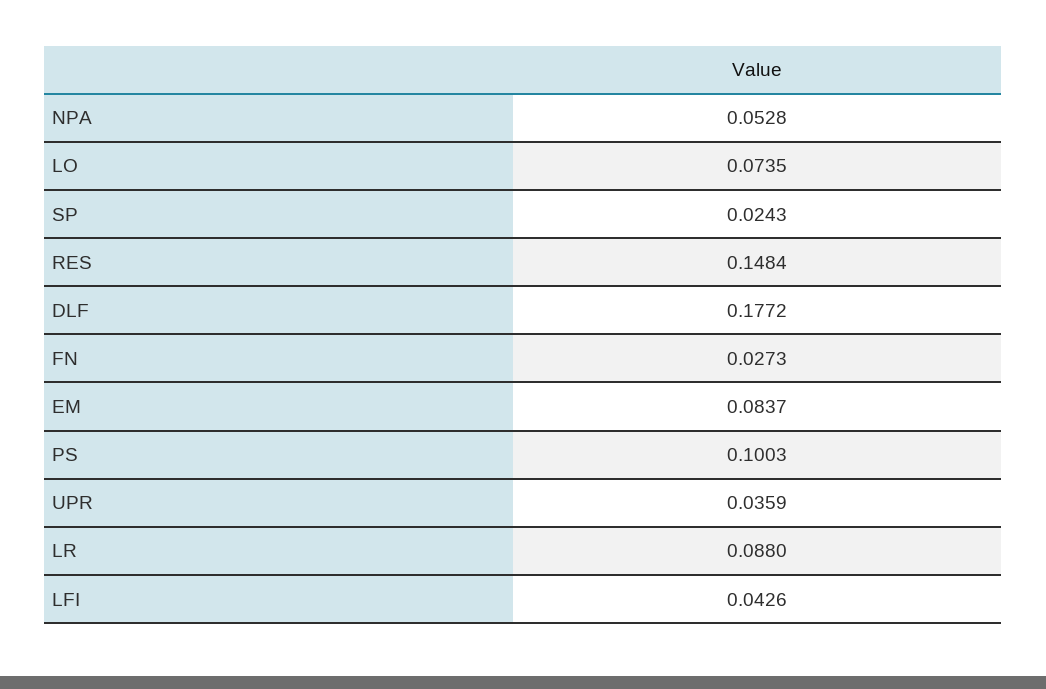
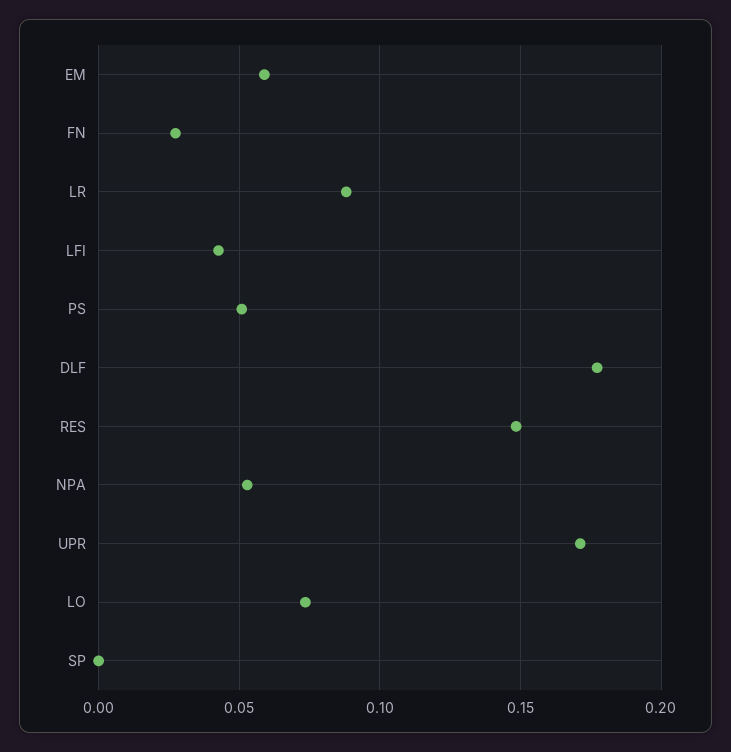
  {
    "NPA": 0.0528,
    "LO": 0.0735,
-   "SP": 0.0243,
+   "SP": 0,
    "RES": 0.1484,
    "DLF": 0.1772,
    "FN": 0.0273,
-   "EM": 0.0837,
+   "EM": 0.06,
-   "PS": 0.1003,
+   "PS": 0.05,
-   "UPR": 0.0359,
+   "UPR": 0.17,
    "LR": 0.088,
    "LFI": 0.0426
  }

